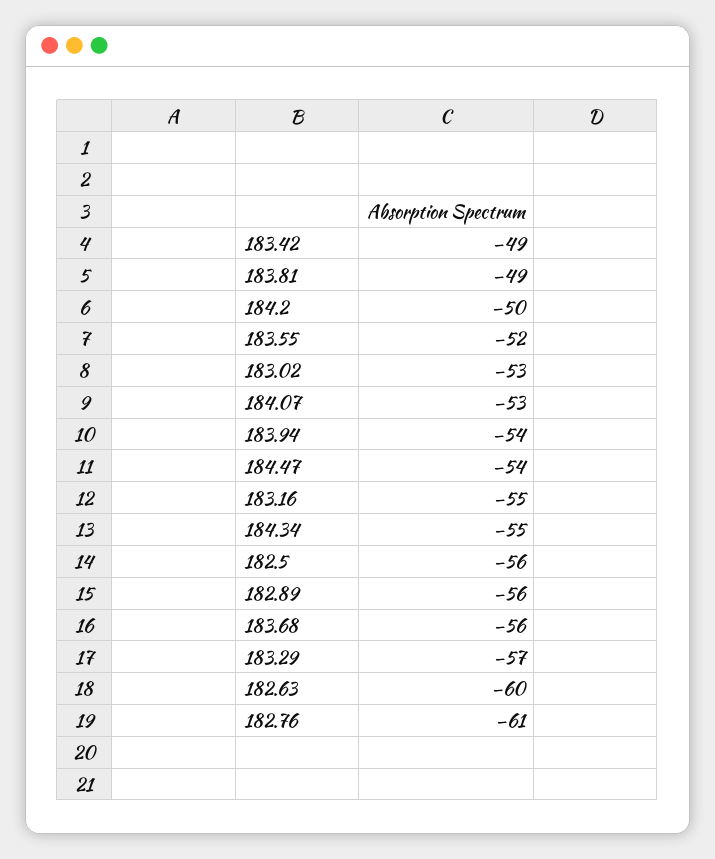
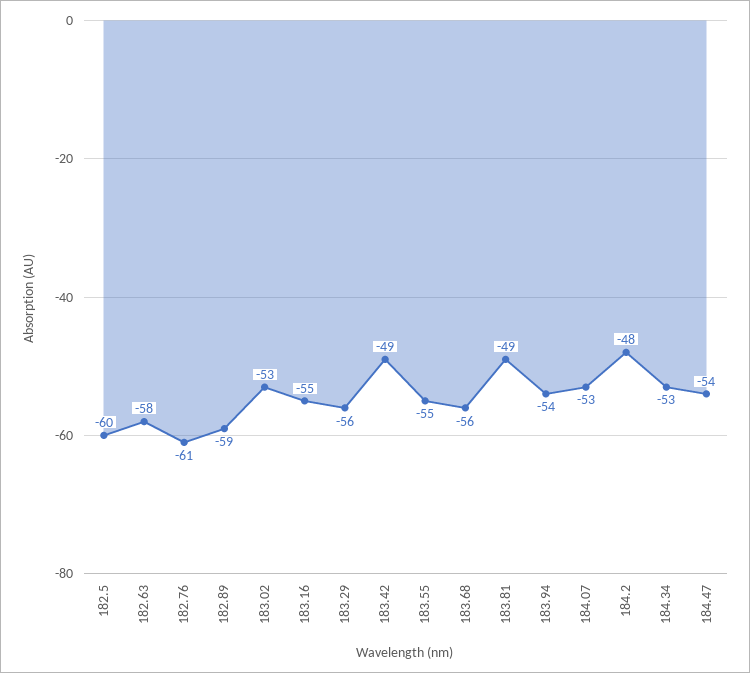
  {
    "183.42": -49,
    "183.81": -49,
-   "184.2": -50,
+   "184.2": -48,
-   "183.55": -52,
+   "183.55": -55,
    "183.02": -53,
    "184.07": -53,
    "183.94": -54,
    "184.47": -54,
    "183.16": -55,
-   "184.34": -55,
+   "184.34": -53,
-   "182.5": -56,
+   "182.5": -60,
-   "182.89": -56,
+   "182.89": -59,
    "183.68": -56,
-   "183.29": -57,
+   "183.29": -56,
-   "182.63": -60,
+   "182.63": -58,
    "182.76": -61
  }

